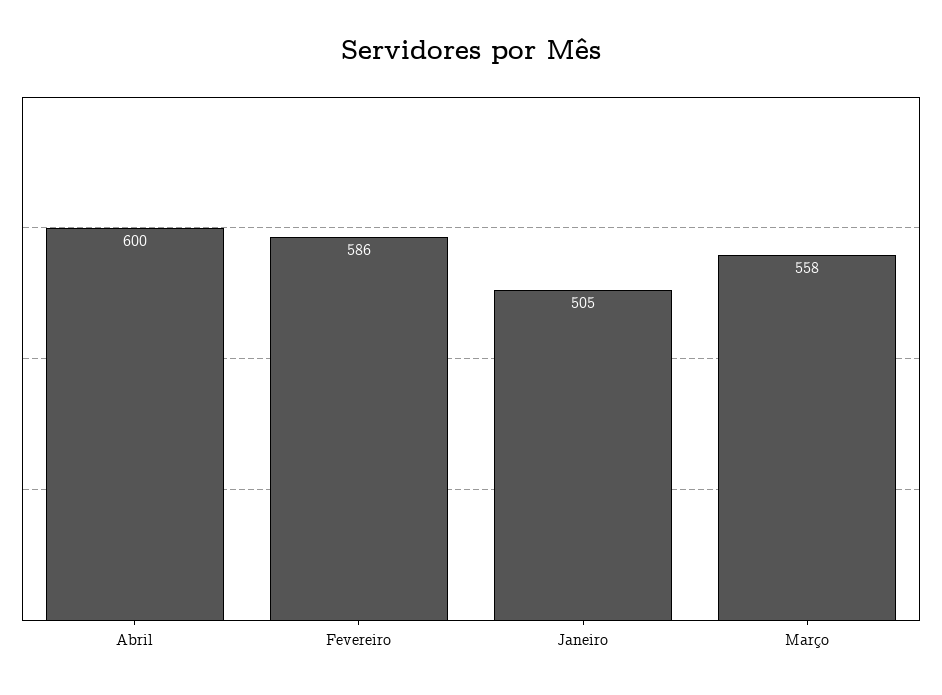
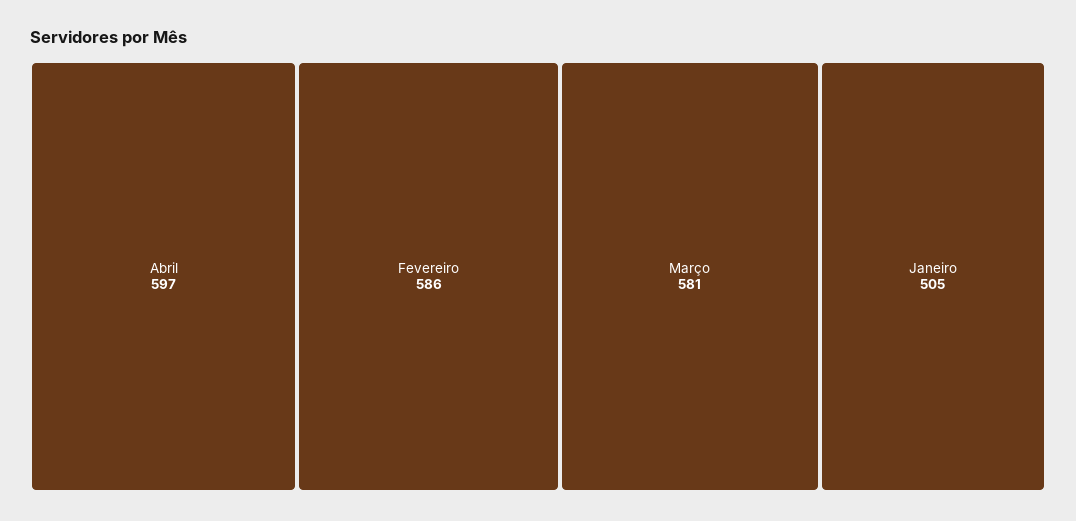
  {
-   "Abril": 600,
+   "Abril": 597,
    "Fevereiro": 586,
    "Janeiro": 505,
-   "Março": 558
+   "Março": 581
  }

